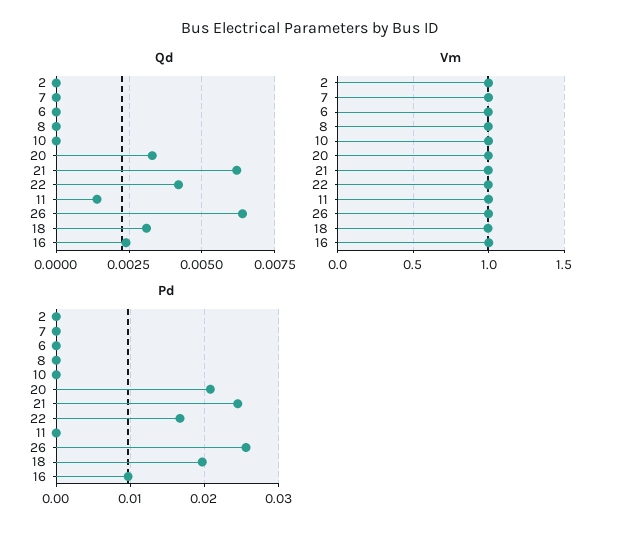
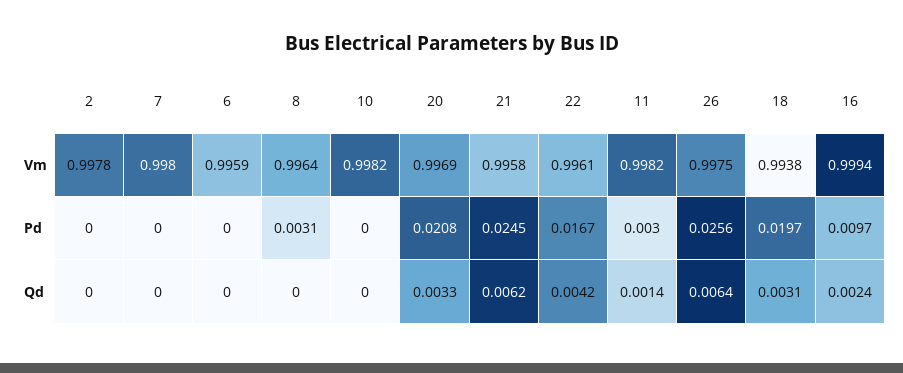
  {
    "Qd": {
      "2": 0,
      "7": 0,
      "6": 0,
      "8": 0,
      "10": 0,
      "20": 0.0033,
      "21": 0.0062,
      "22": 0.0042,
      "11": 0.0014,
      "26": 0.0064,
      "18": 0.0031,
      "16": 0.0024
    },
    "Vm": {
      "2": 0.9978,
      "7": 0.998,
      "6": 0.9959,
      "8": 0.9964,
      "10": 0.9982,
      "20": 0.9969,
      "21": 0.9958,
      "22": 0.9961,
      "11": 0.9982,
      "26": 0.9975,
      "18": 0.9938,
      "16": 0.9994
    },
    "Pd": {
      "2": 0,
      "7": 0,
      "6": 0,
-     "8": 0,
+     "8": 0.0031,
      "10": 0,
      "20": 0.0208,
      "21": 0.0245,
      "22": 0.0167,
-     "11": 0,
+     "11": 0.003,
      "26": 0.0256,
      "18": 0.0197,
      "16": 0.0097
    }
  }

